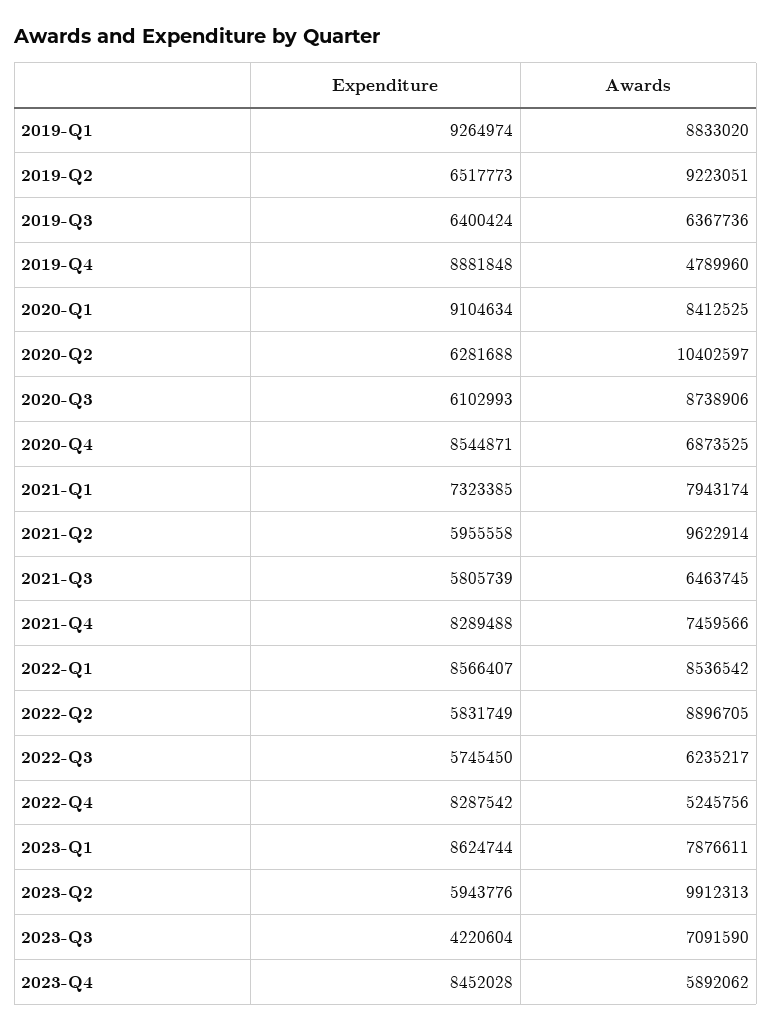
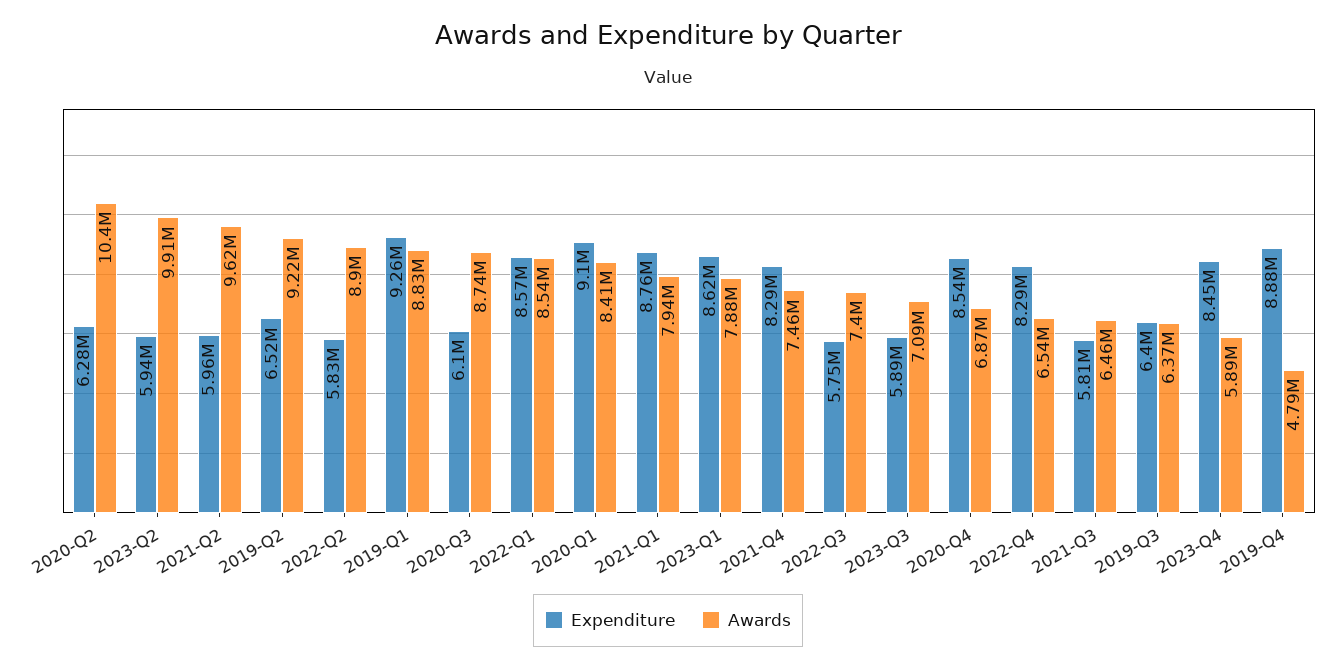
  {
    "Expenditure": {
      "2019-Q1": 9264974,
      "2019-Q2": 6517773,
      "2019-Q3": 6400424,
      "2019-Q4": 8881848,
      "2020-Q1": 9104634,
      "2020-Q2": 6281688,
      "2020-Q3": 6102993,
      "2020-Q4": 8544871,
-     "2021-Q1": 7323385,
+     "2021-Q1": 8760000,
      "2021-Q2": 5955558,
      "2021-Q3": 5805739,
      "2021-Q4": 8289488,
      "2022-Q1": 8566407,
      "2022-Q2": 5831749,
      "2022-Q3": 5745450,
      "2022-Q4": 8287542,
      "2023-Q1": 8624744,
      "2023-Q2": 5943776,
-     "2023-Q3": 4220604,
+     "2023-Q3": 5890000,
      "2023-Q4": 8452028
    },
    "Awards": {
      "2019-Q1": 8833020,
      "2019-Q2": 9223051,
      "2019-Q3": 6367736,
      "2019-Q4": 4789960,
      "2020-Q1": 8412525,
      "2020-Q2": 10402597,
      "2020-Q3": 8738906,
      "2020-Q4": 6873525,
      "2021-Q1": 7943174,
      "2021-Q2": 9622914,
      "2021-Q3": 6463745,
      "2021-Q4": 7459566,
      "2022-Q1": 8536542,
      "2022-Q2": 8896705,
-     "2022-Q3": 6235217,
+     "2022-Q3": 7400000,
-     "2022-Q4": 5245756,
+     "2022-Q4": 6540000,
      "2023-Q1": 7876611,
      "2023-Q2": 9912313,
      "2023-Q3": 7091590,
      "2023-Q4": 5892062
    }
  }

